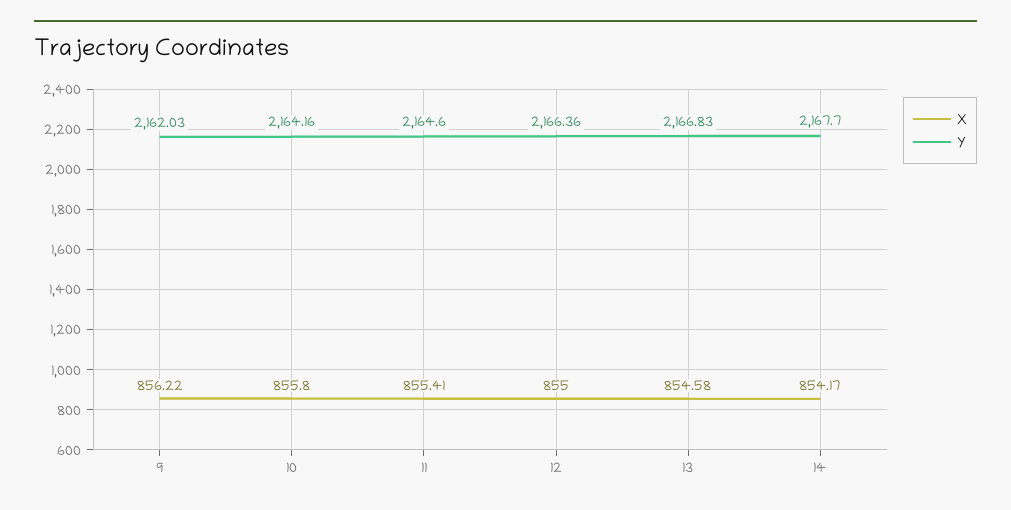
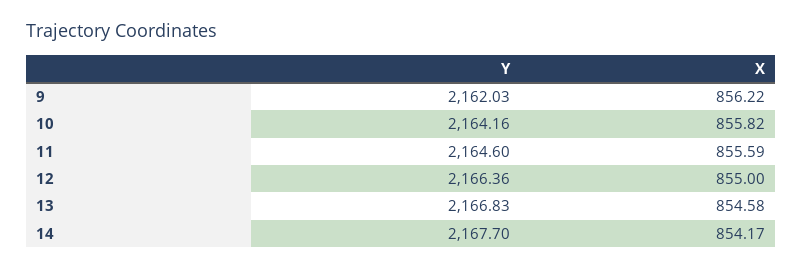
  {
    "X": {
      "9": 856.22,
-     "10": 855.8,
+     "10": 855.82,
-     "11": 855.41,
+     "11": 855.59,
      "12": 855,
      "13": 854.58,
      "14": 854.17
    },
    "Y": {
      "9": 2162.03,
      "10": 2164.16,
      "11": 2164.6,
      "12": 2166.36,
      "13": 2166.83,
      "14": 2167.7
    }
  }

